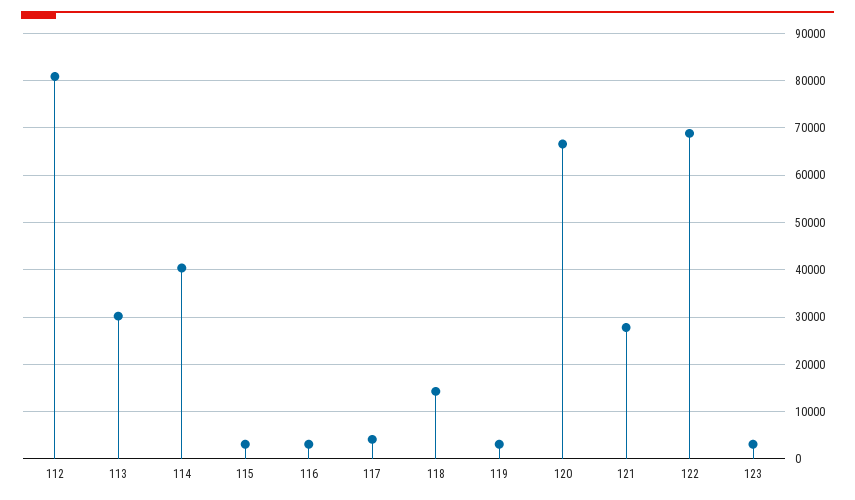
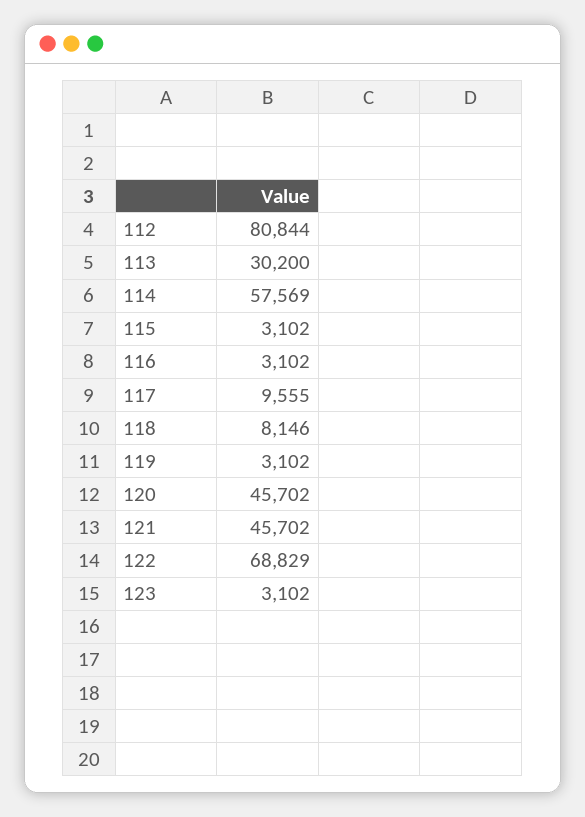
  {
    "112": 80844,
    "113": 30200,
-   "114": 40000,
+   "114": 57569,
    "115": 3102,
    "116": 3102,
-   "117": 4000,
+   "117": 9555,
-   "118": 14000,
+   "118": 8146,
    "119": 3102,
-   "120": 66000,
+   "120": 45702,
-   "121": 28000,
+   "121": 45702,
    "122": 68829,
    "123": 3102
  }

